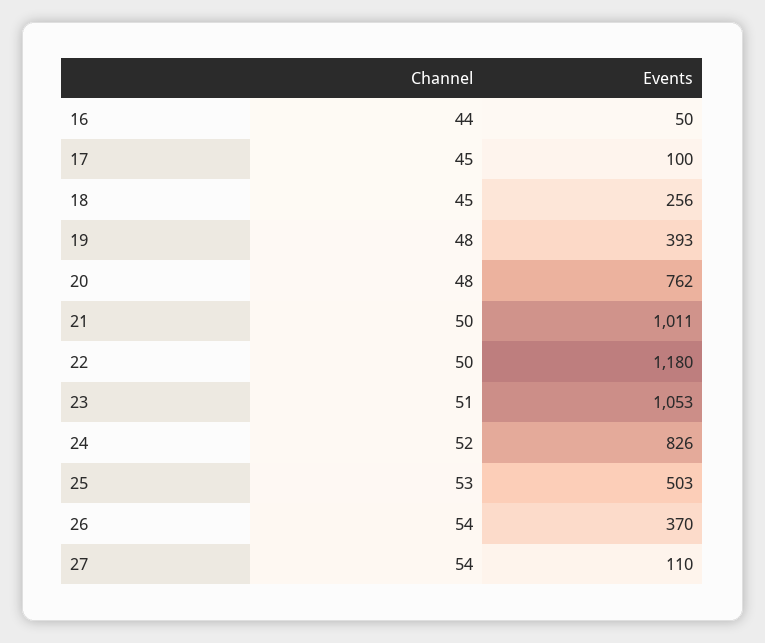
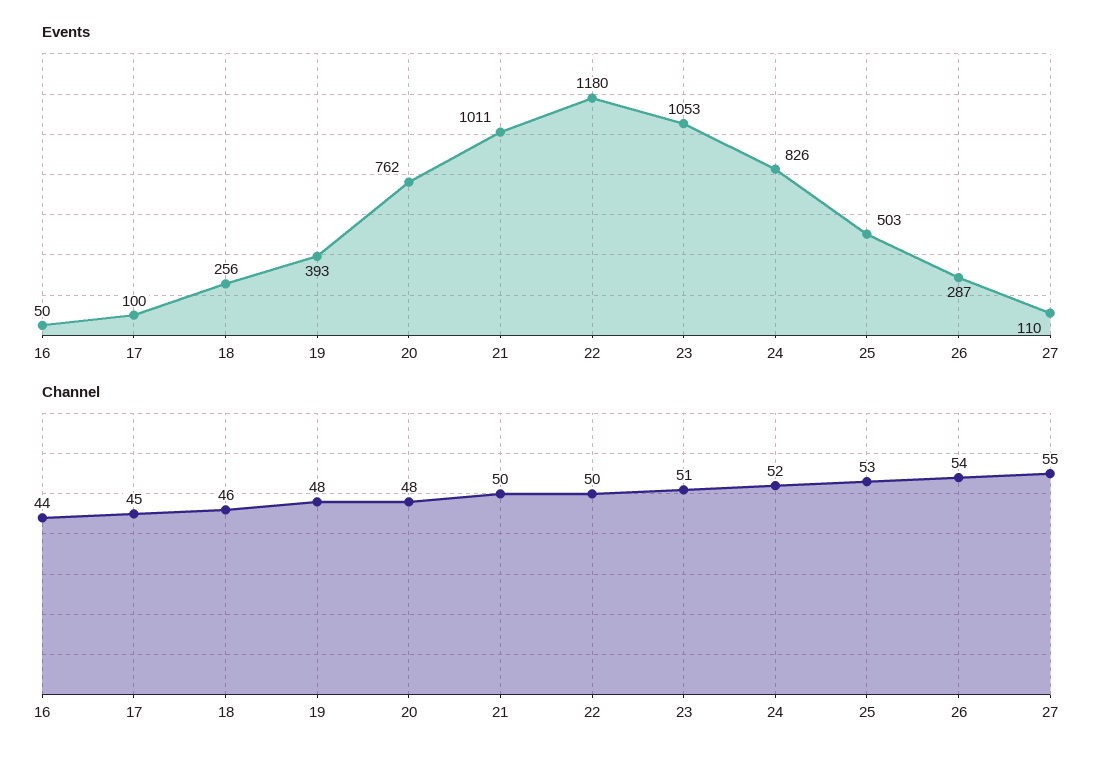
  {
    "Channel": {
      "16": 44,
      "17": 45,
-     "18": 45,
+     "18": 46,
      "19": 48,
      "20": 48,
      "21": 50,
      "22": 50,
      "23": 51,
      "24": 52,
      "25": 53,
      "26": 54,
-     "27": 54
+     "27": 55
    },
    "Events": {
      "16": 50,
      "17": 100,
      "18": 256,
      "19": 393,
      "20": 762,
      "21": 1011,
      "22": 1180,
      "23": 1053,
      "24": 826,
      "25": 503,
-     "26": 370,
+     "26": 287,
      "27": 110
    }
  }

